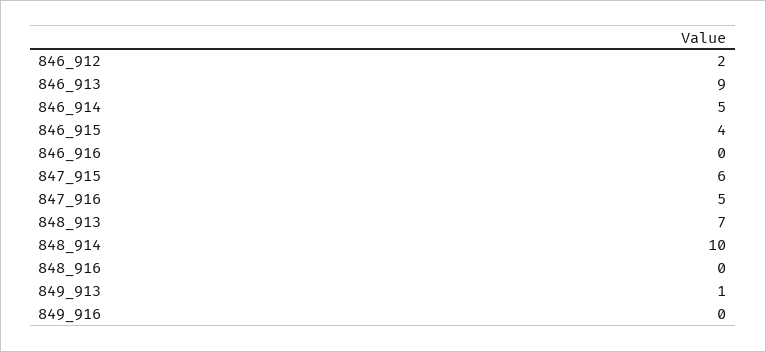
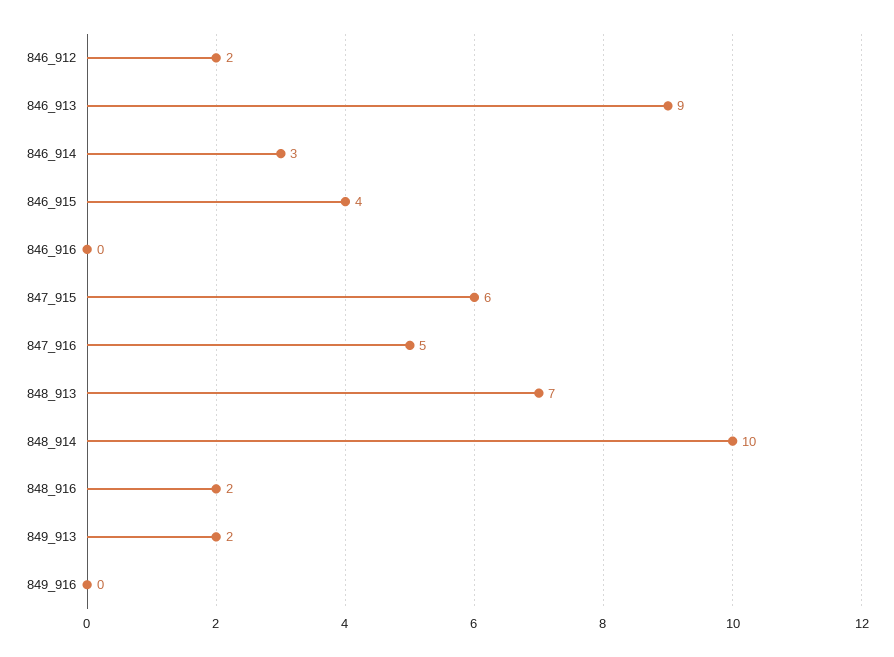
  {
    "846_912": 2,
    "846_913": 9,
-   "846_914": 5,
+   "846_914": 3,
    "846_915": 4,
    "846_916": 0,
    "847_915": 6,
    "847_916": 5,
    "848_913": 7,
    "848_914": 10,
-   "848_916": 0,
+   "848_916": 2,
-   "849_913": 1,
+   "849_913": 2,
    "849_916": 0
  }

